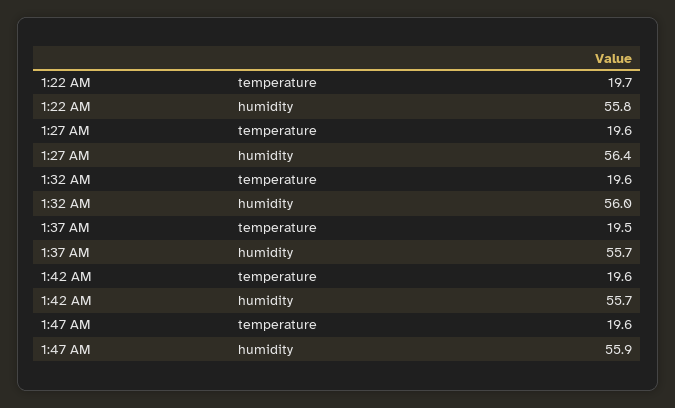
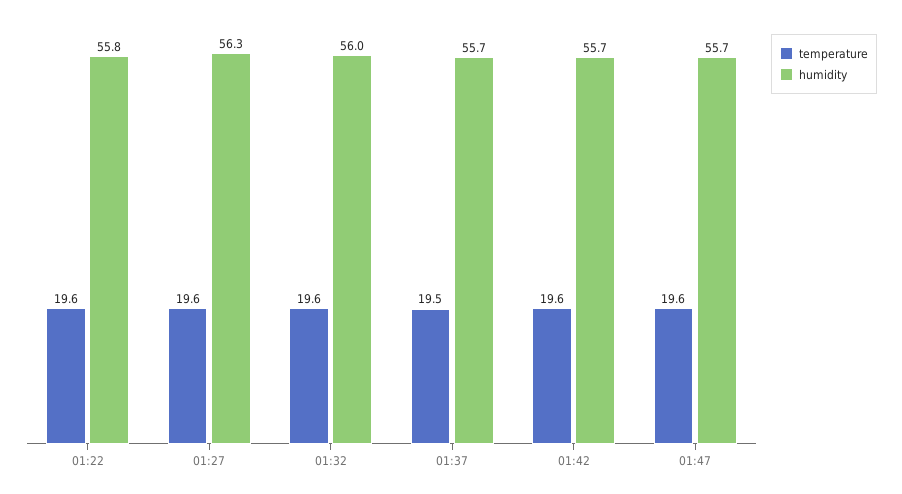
  {
    "temperature": {
-     "1:22 AM": 19.7,
+     "1:22 AM": 19.6,
      "1:27 AM": 19.6,
      "1:32 AM": 19.6,
      "1:37 AM": 19.5,
      "1:42 AM": 19.6,
      "1:47 AM": 19.6
    },
    "humidity": {
      "1:22 AM": 55.8,
-     "1:27 AM": 56.4,
+     "1:27 AM": 56.3,
      "1:32 AM": 56,
      "1:37 AM": 55.7,
      "1:42 AM": 55.7,
-     "1:47 AM": 55.9
+     "1:47 AM": 55.7
    }
  }

